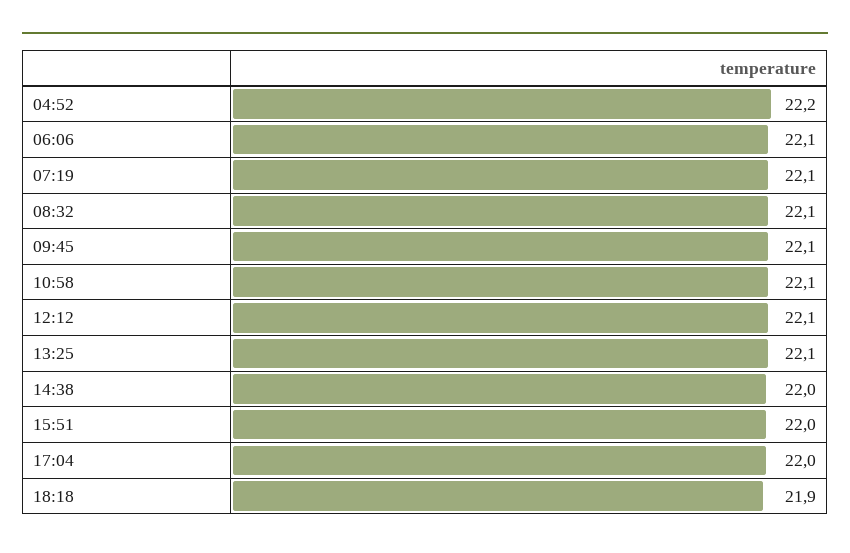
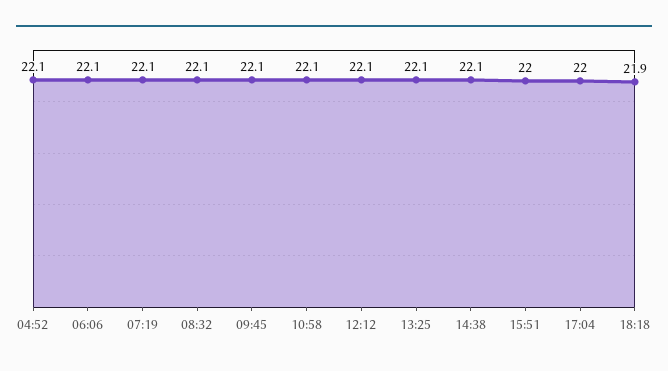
  {
-   "04:52": 22.2,
+   "04:52": 22.1,
    "06:06": 22.1,
    "07:19": 22.1,
    "08:32": 22.1,
    "09:45": 22.1,
    "10:58": 22.1,
    "12:12": 22.1,
    "13:25": 22.1,
-   "14:38": 22,
+   "14:38": 22.1,
    "15:51": 22,
    "17:04": 22,
    "18:18": 21.9
  }

